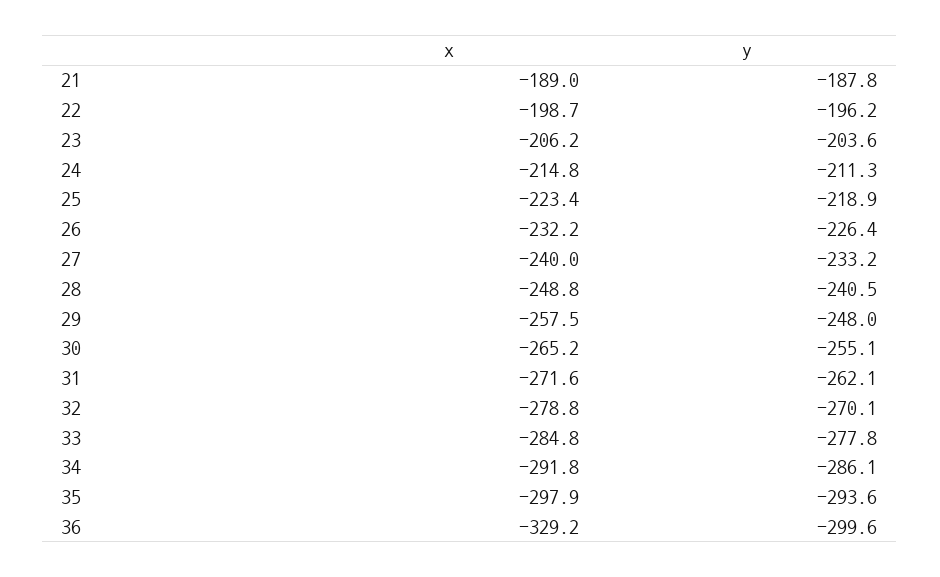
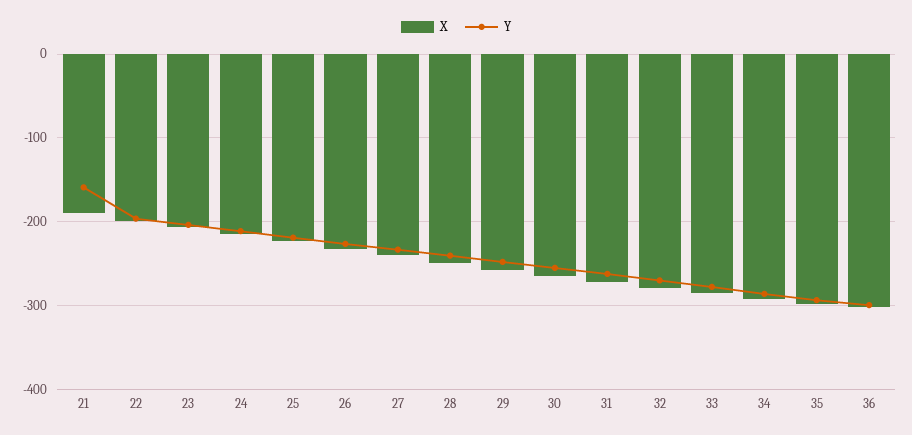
  {
    "x": {
      "21": -189,
      "22": -198.7,
      "23": -206.2,
      "24": -214.8,
      "25": -223.4,
      "26": -232.2,
      "27": -240,
      "28": -248.8,
      "29": -257.5,
      "30": -265.2,
      "31": -271.6,
      "32": -278.8,
      "33": -284.8,
      "34": -291.8,
      "35": -297.9,
-     "36": -329.2
+     "36": -300
    },
    "y": {
-     "21": -187.8,
+     "21": -160,
      "22": -196.2,
      "23": -203.6,
      "24": -211.3,
      "25": -218.9,
      "26": -226.4,
      "27": -233.2,
      "28": -240.5,
      "29": -248,
      "30": -255.1,
      "31": -262.1,
      "32": -270.1,
      "33": -277.8,
      "34": -286.1,
      "35": -293.6,
      "36": -299.6
    }
  }

